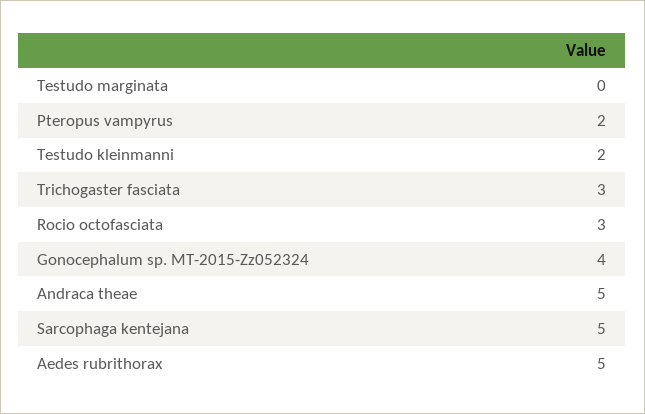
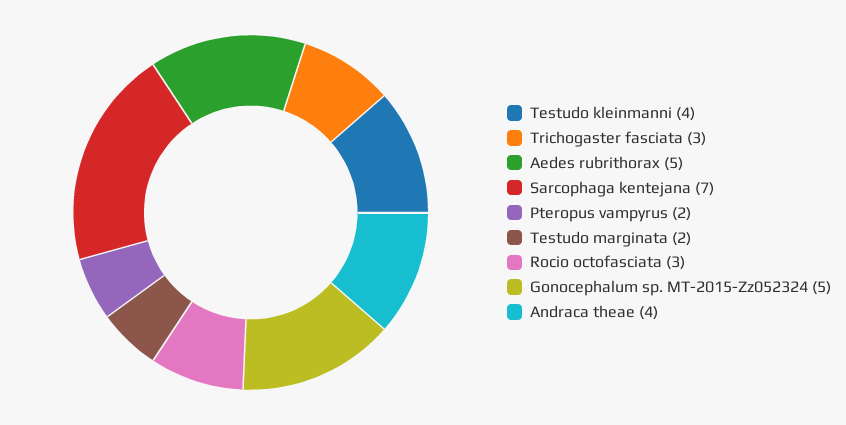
  {
-   "Testudo marginata": 0,
+   "Testudo marginata": 2,
    "Pteropus vampyrus": 2,
-   "Testudo kleinmanni": 2,
+   "Testudo kleinmanni": 4,
    "Trichogaster fasciata": 3,
    "Rocio octofasciata": 3,
-   "Gonocephalum sp. MT-2015-Zz052324": 4,
+   "Gonocephalum sp. MT-2015-Zz052324": 5,
-   "Andraca theae": 5,
+   "Andraca theae": 4,
-   "Sarcophaga kentejana": 5,
+   "Sarcophaga kentejana": 7,
    "Aedes rubrithorax": 5
  }

